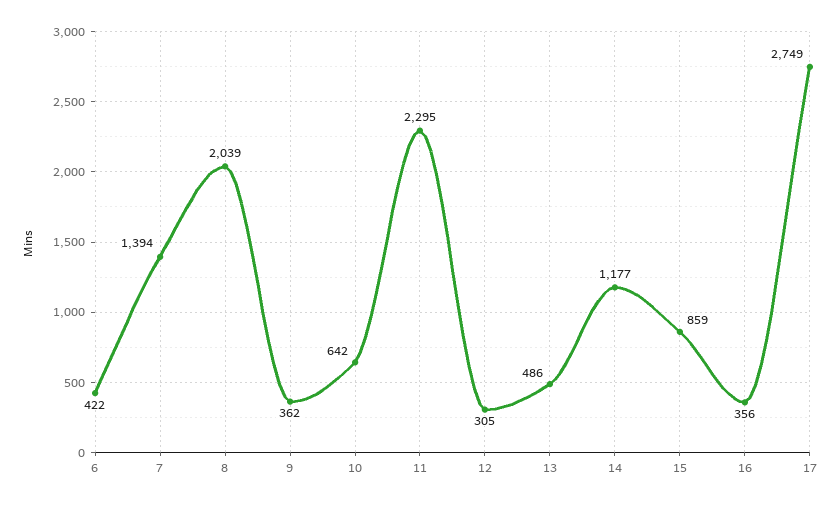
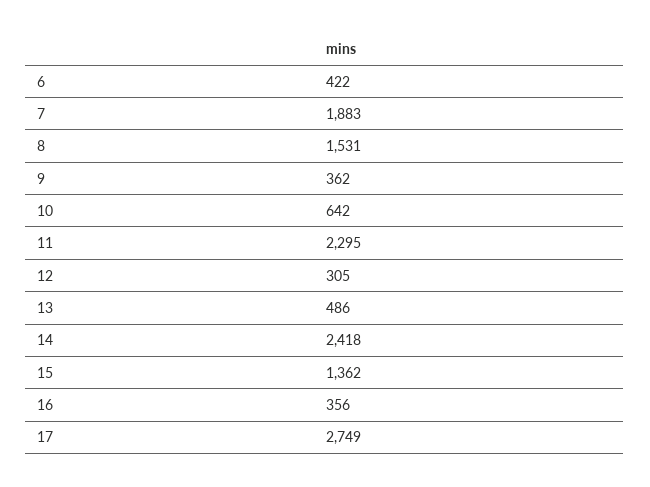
  {
    "6": 422,
-   "7": 1394,
+   "7": 1883,
-   "8": 2039,
+   "8": 1531,
    "9": 362,
    "10": 642,
    "11": 2295,
    "12": 305,
    "13": 486,
-   "14": 1177,
+   "14": 2418,
-   "15": 859,
+   "15": 1362,
    "16": 356,
    "17": 2749
  }

